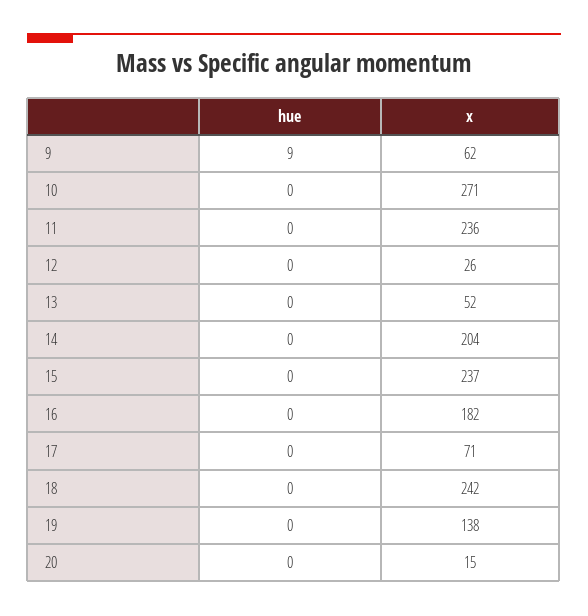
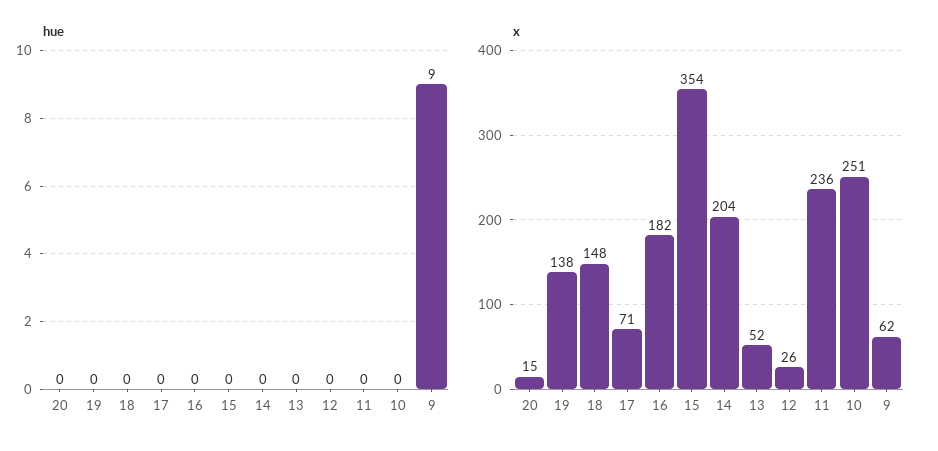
  {
    "hue": {
      "9": 9,
      "10": 0,
      "11": 0,
      "12": 0,
      "13": 0,
      "14": 0,
      "15": 0,
      "16": 0,
      "17": 0,
      "18": 0,
      "19": 0,
      "20": 0
    },
    "x": {
      "9": 62,
-     "10": 271,
+     "10": 251,
      "11": 236,
      "12": 26,
      "13": 52,
      "14": 204,
-     "15": 237,
+     "15": 354,
      "16": 182,
      "17": 71,
-     "18": 242,
+     "18": 148,
      "19": 138,
      "20": 15
    }
  }

